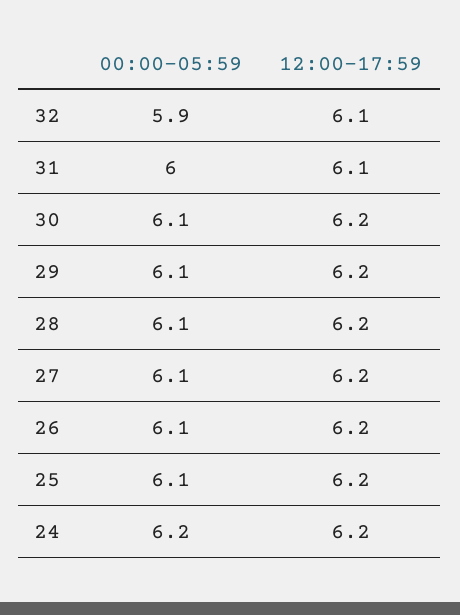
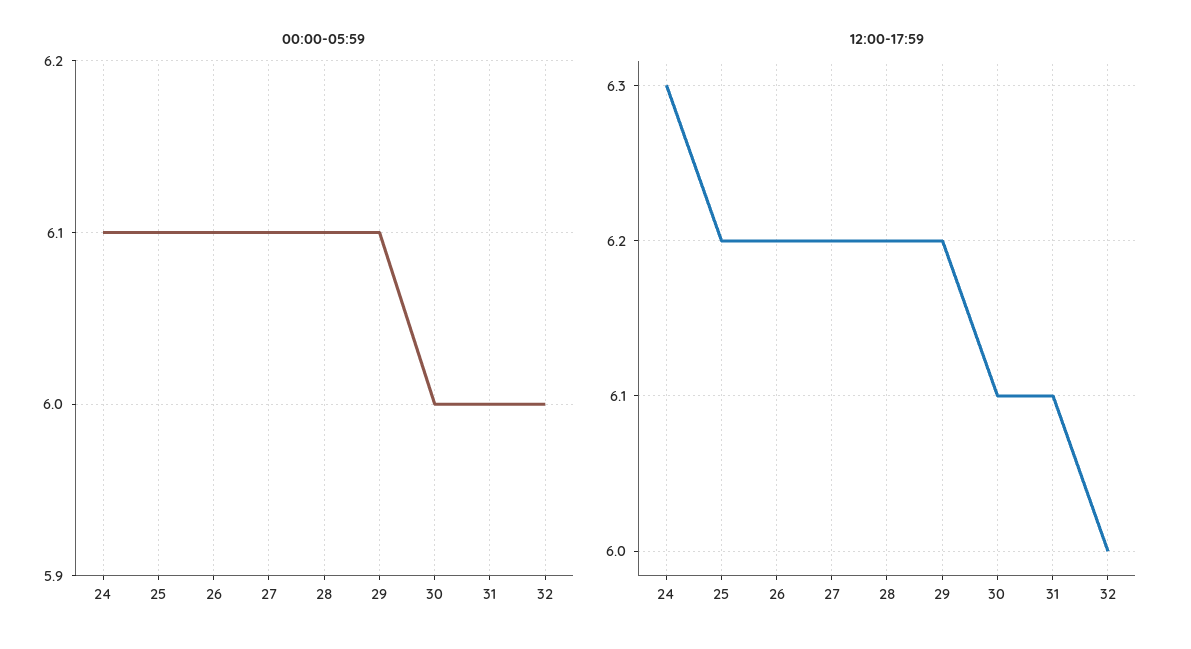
  {
    "00:00-05:59": {
-     "32": 5.9,
+     "32": 6,
      "31": 6,
-     "30": 6.1,
+     "30": 6,
      "29": 6.1,
      "28": 6.1,
      "27": 6.1,
      "26": 6.1,
      "25": 6.1,
-     "24": 6.2
+     "24": 6.1
    },
    "12:00-17:59": {
-     "32": 6.1,
+     "32": 6,
      "31": 6.1,
-     "30": 6.2,
+     "30": 6.1,
      "29": 6.2,
      "28": 6.2,
      "27": 6.2,
      "26": 6.2,
      "25": 6.2,
-     "24": 6.2
+     "24": 6.3
    }
  }

